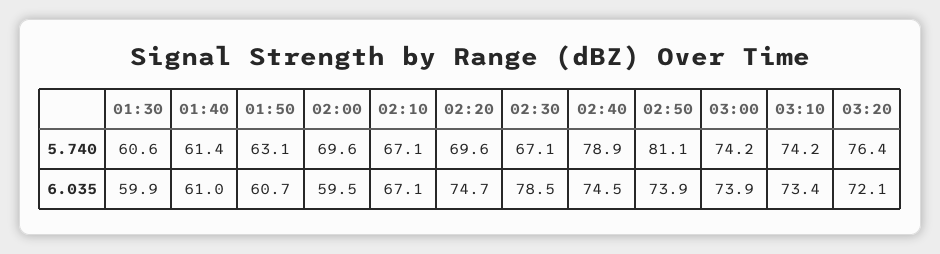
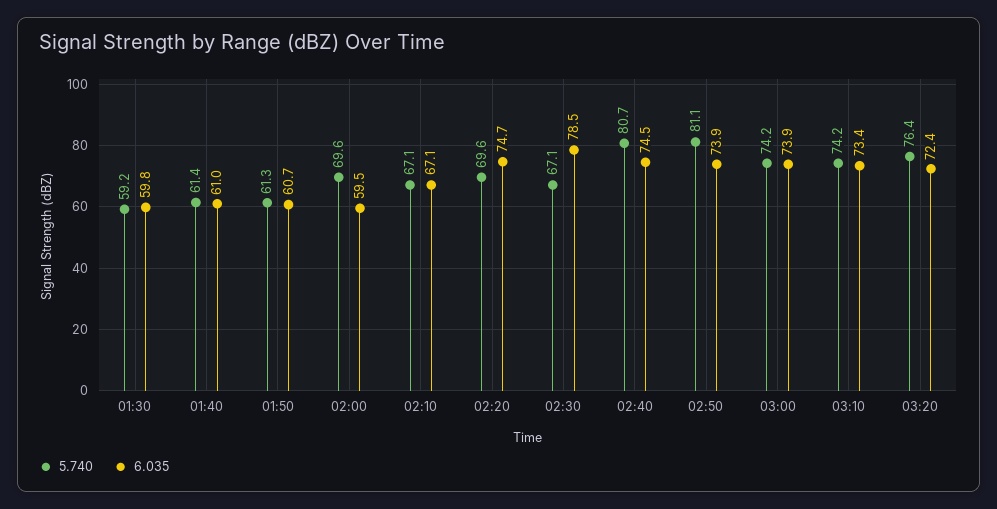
  {
    "5.740": {
-     "01:30": 60.6,
+     "01:30": 59.2,
      "01:40": 61.4,
-     "01:50": 63.1,
+     "01:50": 61.3,
      "02:00": 69.6,
      "02:10": 67.1,
      "02:20": 69.6,
      "02:30": 67.1,
-     "02:40": 78.9,
+     "02:40": 80.7,
      "02:50": 81.1,
      "03:00": 74.2,
      "03:10": 74.2,
      "03:20": 76.4
    },
    "6.035": {
-     "01:30": 59.9,
+     "01:30": 59.8,
      "01:40": 61,
      "01:50": 60.7,
      "02:00": 59.5,
      "02:10": 67.1,
      "02:20": 74.7,
      "02:30": 78.5,
      "02:40": 74.5,
      "02:50": 73.9,
      "03:00": 73.9,
      "03:10": 73.4,
-     "03:20": 72.1
+     "03:20": 72.4
    }
  }

